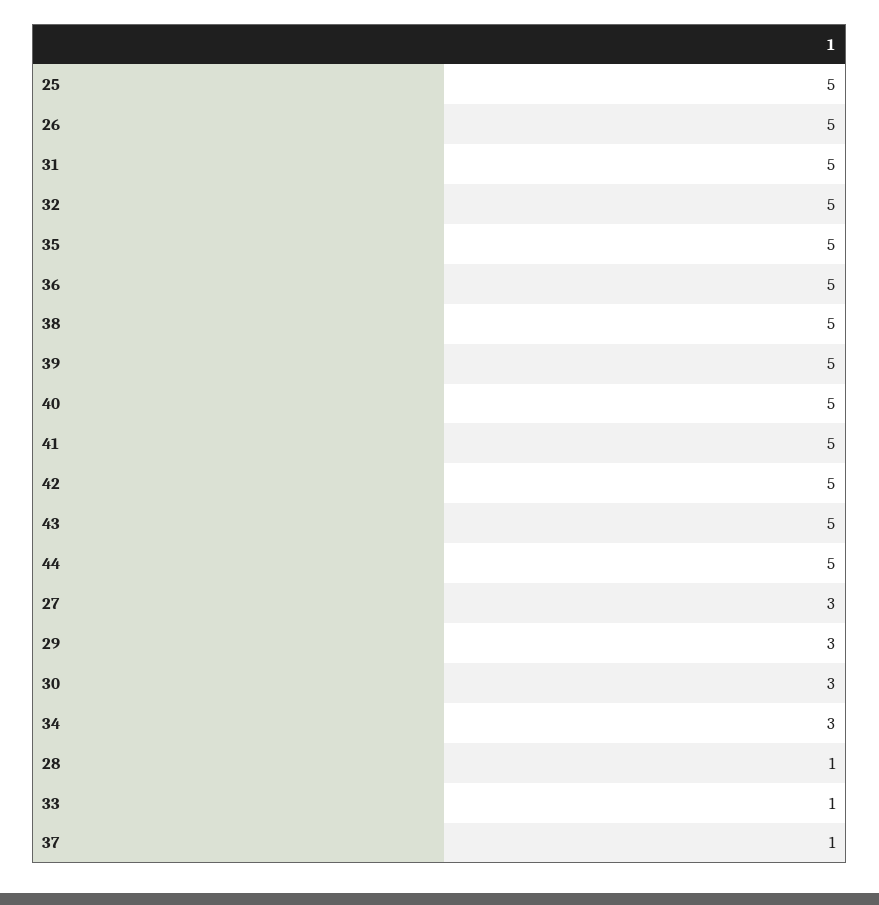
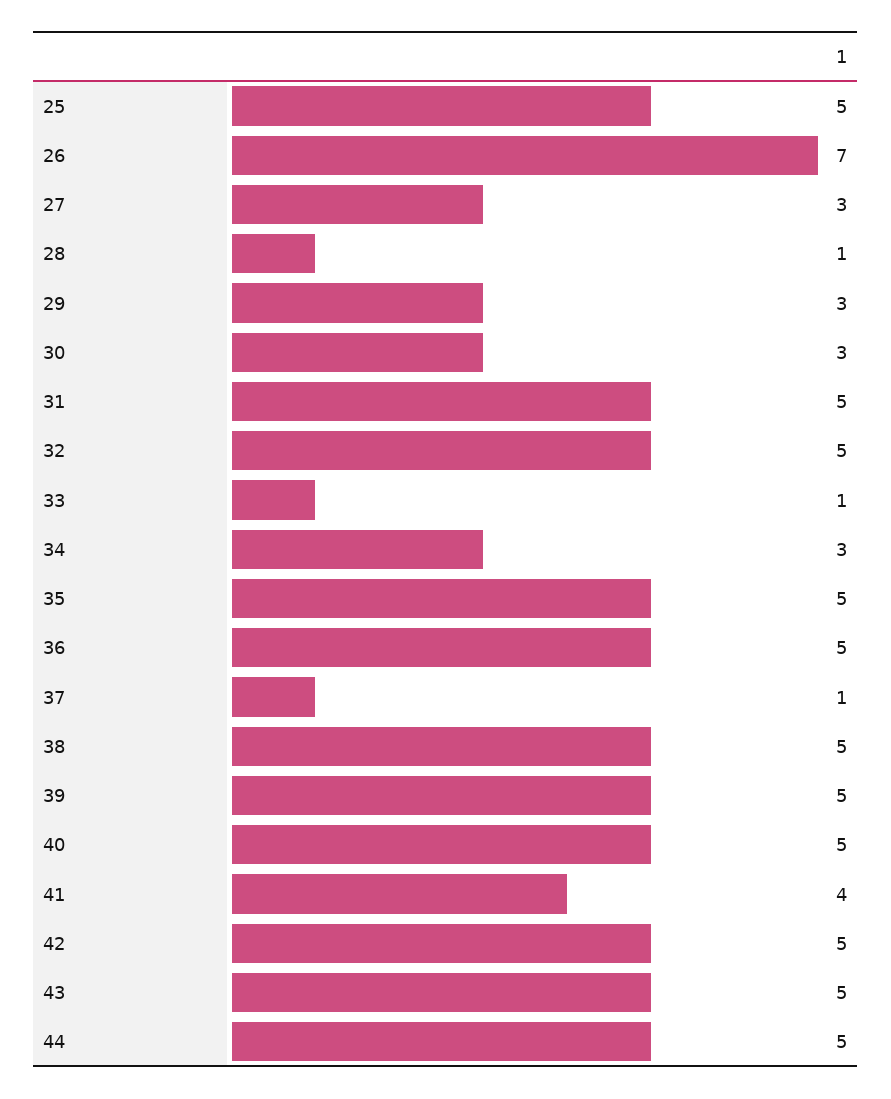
  {
    "25": 5,
-   "26": 5,
+   "26": 7,
    "31": 5,
    "32": 5,
    "35": 5,
    "36": 5,
    "38": 5,
    "39": 5,
    "40": 5,
-   "41": 5,
+   "41": 4,
    "42": 5,
    "43": 5,
    "44": 5,
    "27": 3,
    "29": 3,
    "30": 3,
    "34": 3,
    "28": 1,
    "33": 1,
    "37": 1
  }

